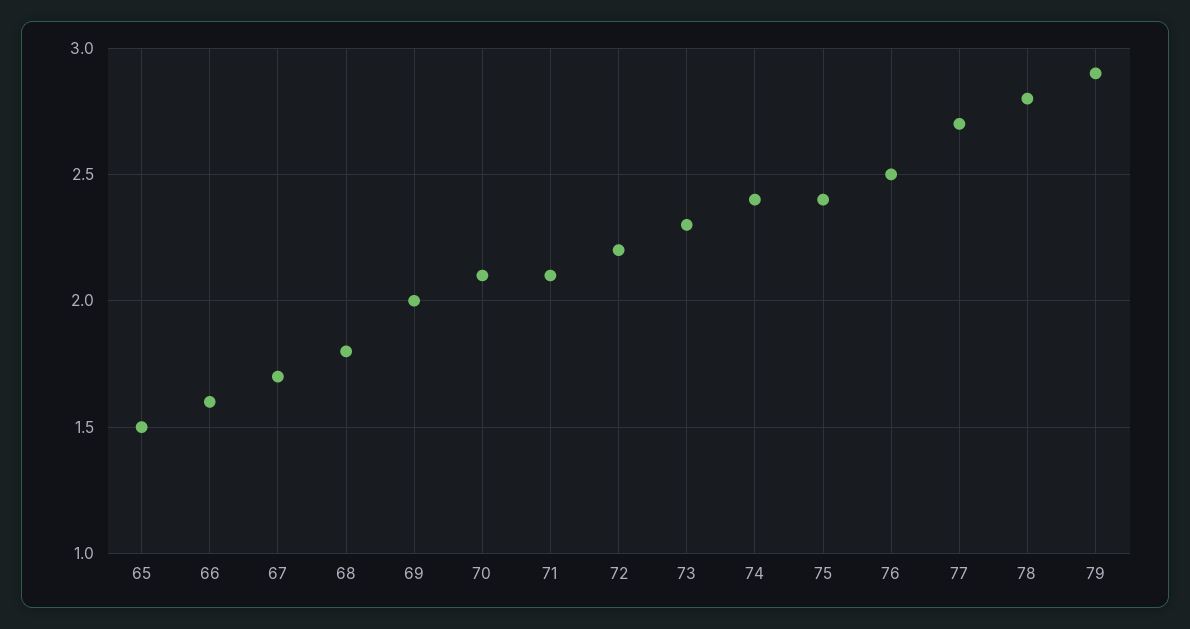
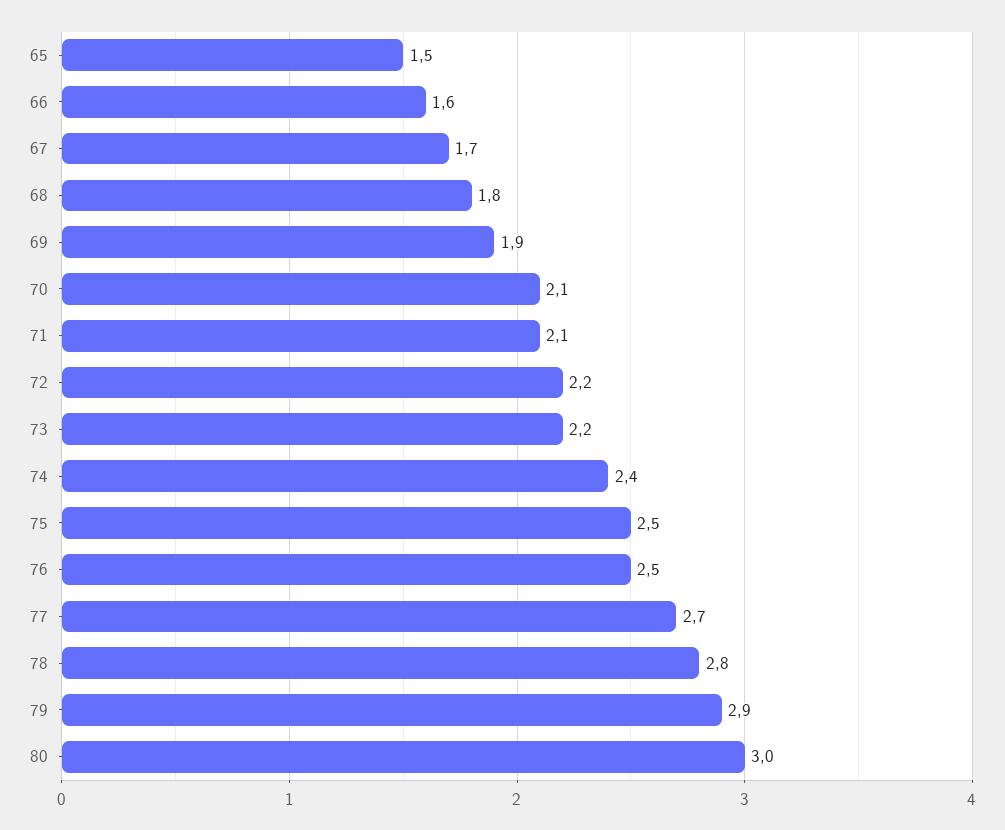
  {
    "65": 1.5,
    "66": 1.6,
    "67": 1.7,
    "68": 1.8,
-   "69": 2,
+   "69": 1.9,
    "70": 2.1,
    "71": 2.1,
    "72": 2.2,
-   "73": 2.3,
+   "73": 2.2,
    "74": 2.4,
-   "75": 2.4,
+   "75": 2.5,
    "76": 2.5,
    "77": 2.7,
    "78": 2.8,
-   "79": 2.9
+   "79": 2.9,
+   "80": 3
  }

